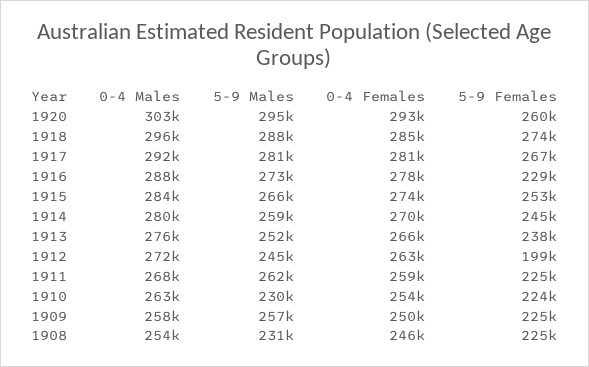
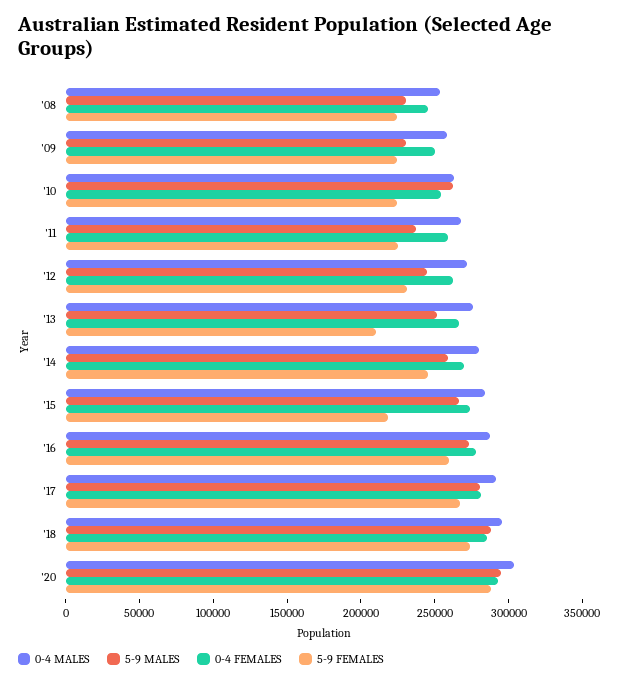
  {
    "0-4 Males": {
      "1920": 303000,
      "1918": 296000,
      "1917": 292000,
      "1916": 288000,
      "1915": 284000,
      "1914": 280000,
      "1913": 276000,
      "1912": 272000,
      "1911": 268000,
      "1910": 263000,
      "1909": 258000,
      "1908": 254000
    },
    "5-9 Males": {
      "1920": 295000,
      "1918": 288000,
      "1917": 281000,
      "1916": 273000,
      "1915": 266000,
      "1914": 259000,
      "1913": 252000,
      "1912": 245000,
-     "1911": 262000,
+     "1911": 240000,
-     "1910": 230000,
+     "1910": 260000,
-     "1909": 257000,
+     "1909": 230000,
      "1908": 231000
    },
    "0-4 Females": {
      "1920": 293000,
      "1918": 285000,
      "1917": 281000,
      "1916": 278000,
      "1915": 274000,
      "1914": 270000,
      "1913": 266000,
      "1912": 263000,
      "1911": 259000,
      "1910": 254000,
      "1909": 250000,
      "1908": 246000
    },
    "5-9 Females": {
-     "1920": 260000,
+     "1920": 290000,
      "1918": 274000,
      "1917": 267000,
-     "1916": 229000,
+     "1916": 260000,
-     "1915": 253000,
+     "1915": 220000,
      "1914": 245000,
-     "1913": 238000,
+     "1913": 210000,
-     "1912": 199000,
+     "1912": 230000,
      "1911": 225000,
      "1910": 224000,
      "1909": 225000,
      "1908": 225000
    }
  }

